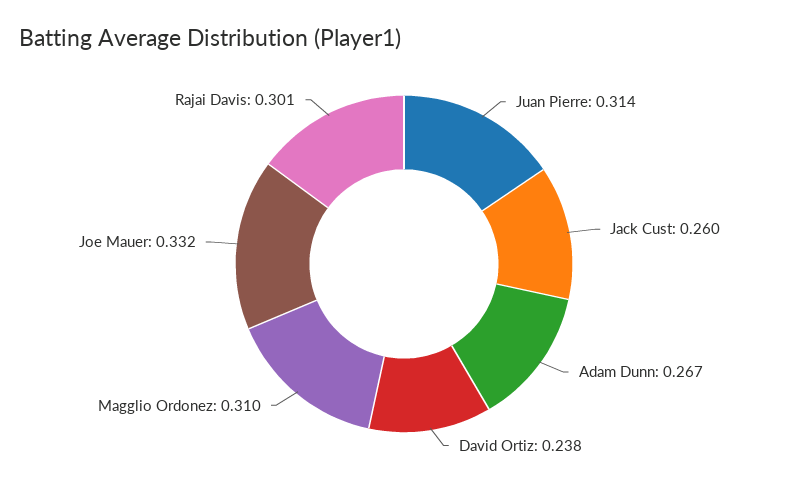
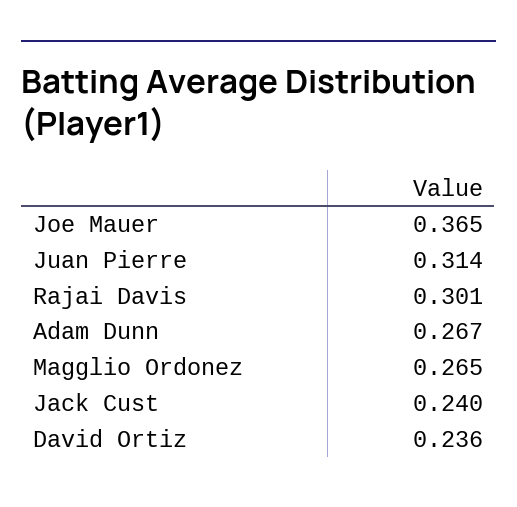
  {
    "Juan Pierre": 0.314,
-   "Jack Cust": 0.26,
+   "Jack Cust": 0.24,
    "Adam Dunn": 0.267,
-   "David Ortiz": 0.238,
+   "David Ortiz": 0.236,
-   "Magglio Ordonez": 0.31,
+   "Magglio Ordonez": 0.265,
-   "Joe Mauer": 0.332,
+   "Joe Mauer": 0.365,
    "Rajai Davis": 0.301
  }

